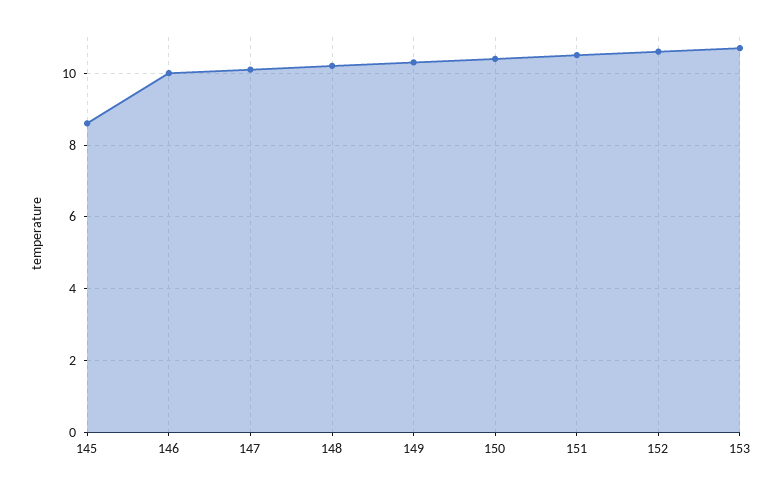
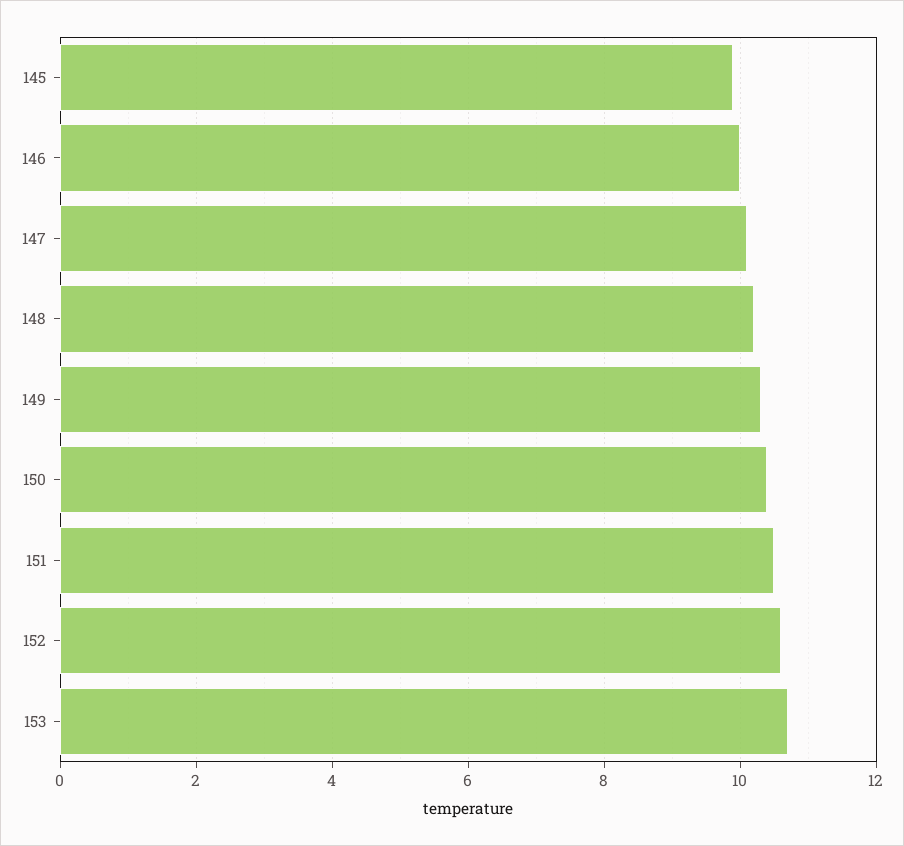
  {
-   "145": 8.5,
+   "145": 10,
    "146": 10,
    "147": 10,
    "148": 10,
    "149": 10.5,
    "150": 10.5,
    "151": 10.5,
    "152": 10.5,
    "153": 10.5
  }

